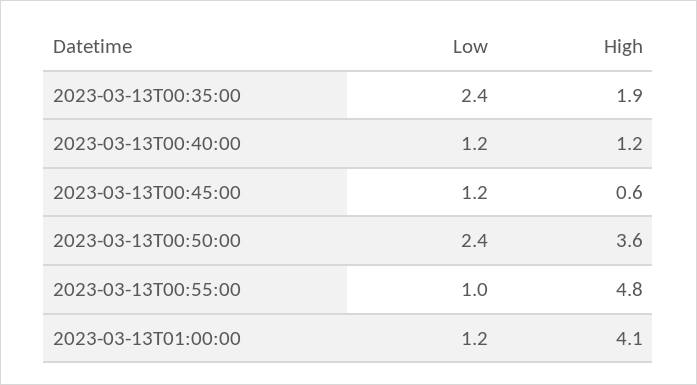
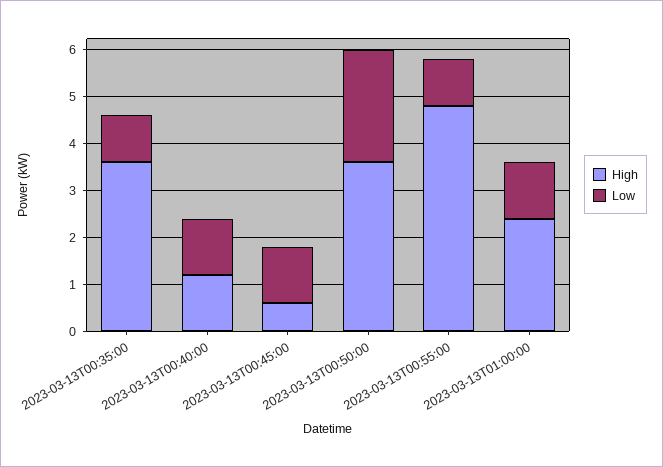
  {
    "Low": {
-     "2023-03-13T00:35:00": 2.4,
+     "2023-03-13T00:35:00": 1,
      "2023-03-13T00:40:00": 1.2,
      "2023-03-13T00:45:00": 1.2,
      "2023-03-13T00:50:00": 2.4,
      "2023-03-13T00:55:00": 1,
      "2023-03-13T01:00:00": 1.2
    },
    "High": {
-     "2023-03-13T00:35:00": 1.9,
+     "2023-03-13T00:35:00": 3.5,
      "2023-03-13T00:40:00": 1.2,
      "2023-03-13T00:45:00": 0.6,
      "2023-03-13T00:50:00": 3.6,
      "2023-03-13T00:55:00": 4.8,
-     "2023-03-13T01:00:00": 4.1
+     "2023-03-13T01:00:00": 2.5
    }
  }

